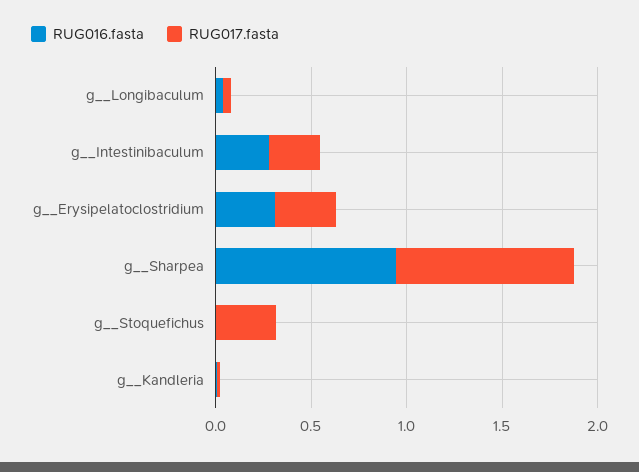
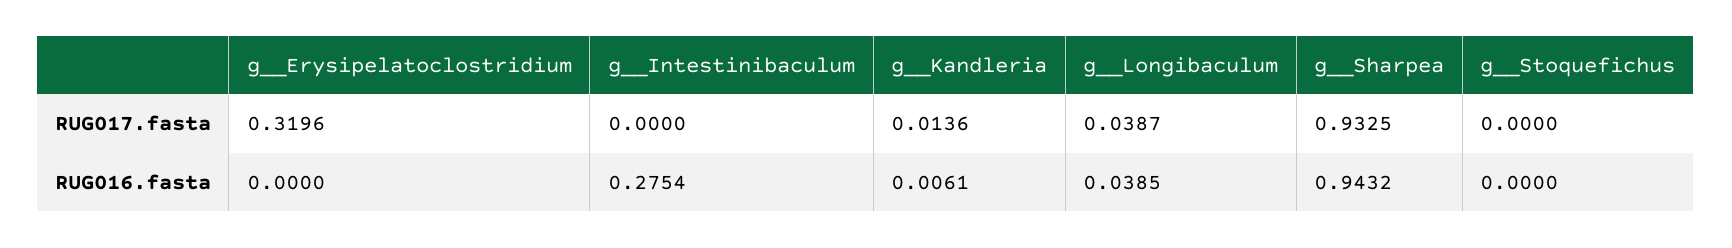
  {
    "RUG016.fasta": {
      "g__Longibaculum": 0.0385,
      "g__Intestinibaculum": 0.2754,
-     "g__Erysipelatoclostridium": 0.3,
+     "g__Erysipelatoclostridium": 0,
      "g__Sharpea": 0.9432,
      "g__Stoquefichus": 0,
      "g__Kandleria": 0.0061
    },
    "RUG017.fasta": {
      "g__Longibaculum": 0.0387,
-     "g__Intestinibaculum": 0.3,
+     "g__Intestinibaculum": 0,
      "g__Erysipelatoclostridium": 0.3196,
      "g__Sharpea": 0.9325,
-     "g__Stoquefichus": 0.3,
+     "g__Stoquefichus": 0,
      "g__Kandleria": 0.0136
    }
  }

